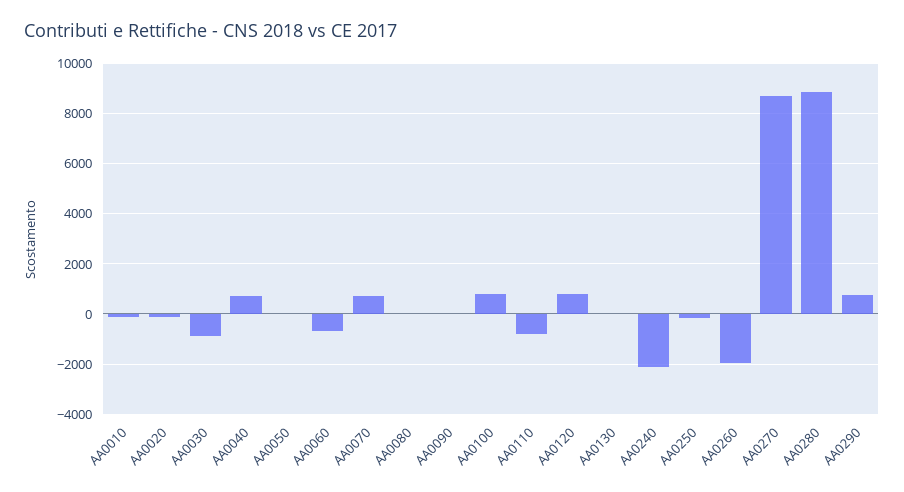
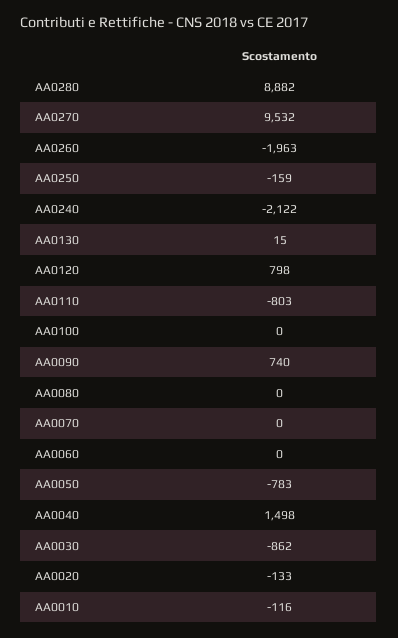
  {
    "AA0010": -116,
    "AA0020": -133,
    "AA0030": -862,
-   "AA0040": 750,
+   "AA0040": 1498,
-   "AA0050": 0,
+   "AA0050": -783,
-   "AA0060": -750,
+   "AA0060": 0,
-   "AA0070": 750,
+   "AA0070": 0,
    "AA0080": 0,
-   "AA0090": 0,
+   "AA0090": 740,
-   "AA0100": 750,
+   "AA0100": 0,
    "AA0110": -803,
    "AA0120": 798,
    "AA0130": 15,
    "AA0240": -2122,
    "AA0250": -159,
    "AA0260": -1963,
-   "AA0270": 8750,
+   "AA0270": 9532,
-   "AA0280": 8882,
+   "AA0280": 8882
-   "AA0290": 750
  }

